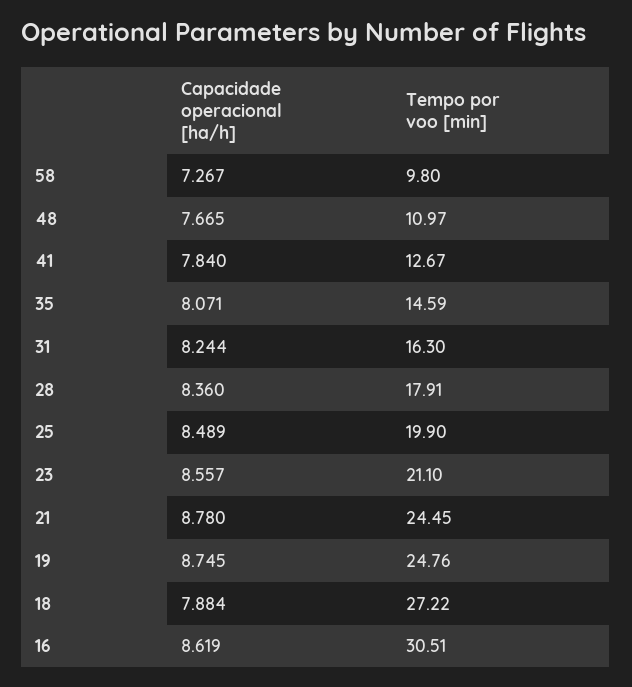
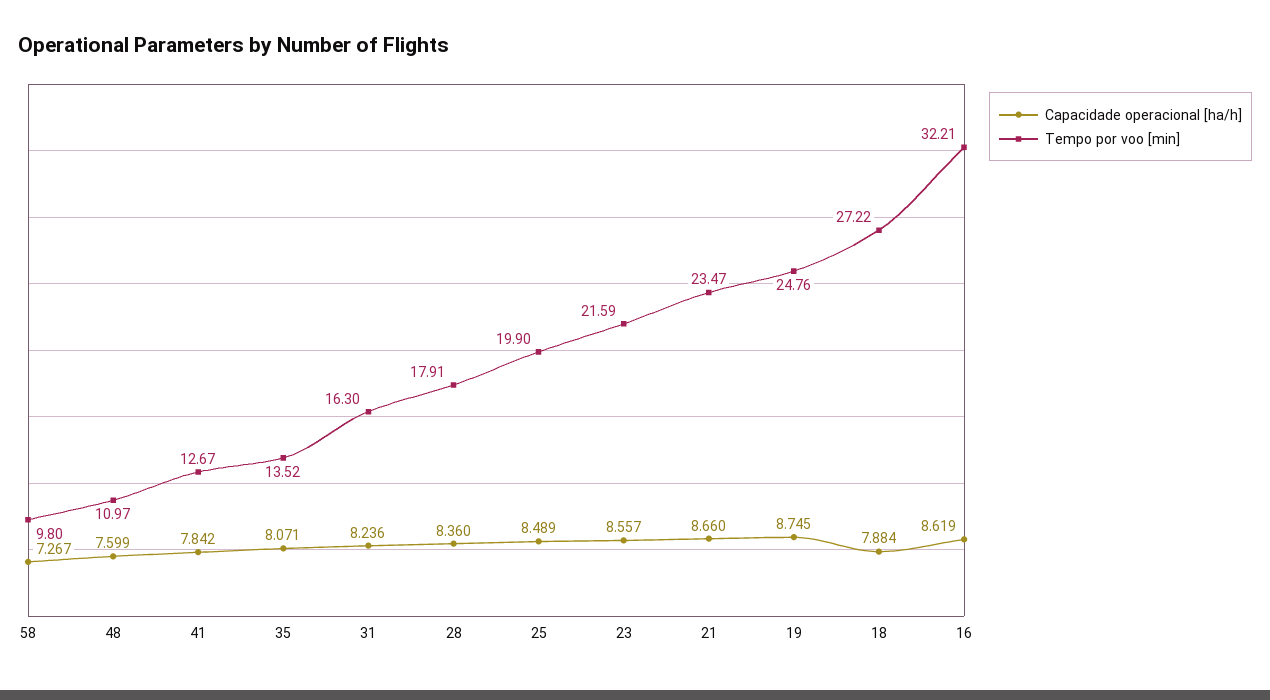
  {
    "Capacidade operacional [ha/h]": {
      "58": 7.267,
-     "48": 7.665,
+     "48": 7.599,
-     "41": 7.84,
+     "41": 7.842,
      "35": 8.071,
-     "31": 8.244,
+     "31": 8.236,
      "28": 8.36,
      "25": 8.489,
      "23": 8.557,
-     "21": 8.78,
+     "21": 8.66,
      "19": 8.745,
      "18": 7.884,
      "16": 8.619
    },
    "Tempo por voo [min]": {
      "58": 9.8,
      "48": 10.97,
      "41": 12.67,
-     "35": 14.59,
+     "35": 13.52,
      "31": 16.3,
      "28": 17.91,
      "25": 19.9,
-     "23": 21.1,
+     "23": 21.59,
-     "21": 24.45,
+     "21": 23.47,
      "19": 24.76,
      "18": 27.22,
-     "16": 30.51
+     "16": 32.21
    }
  }

